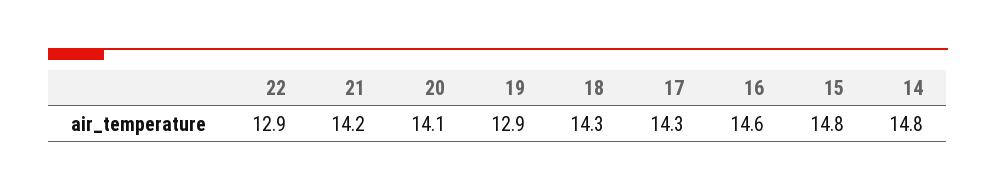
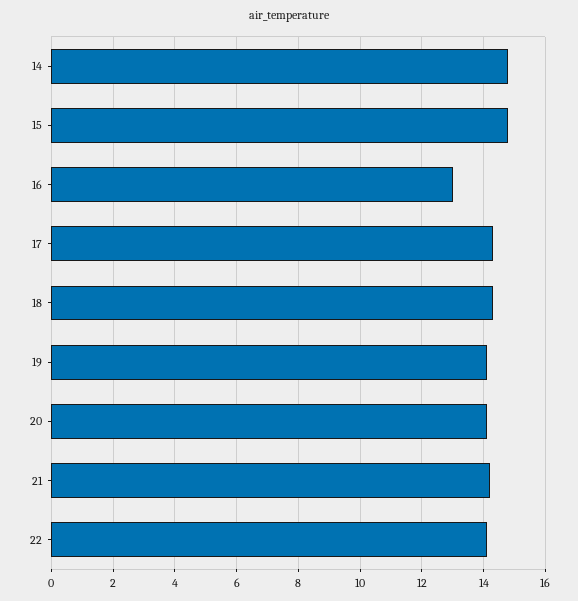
  {
-   "22": 12.9,
+   "22": 14,
    "21": 14.2,
    "20": 14.1,
-   "19": 12.9,
+   "19": 14,
    "18": 14.3,
    "17": 14.3,
-   "16": 14.6,
+   "16": 13,
    "15": 14.8,
    "14": 14.8
  }

